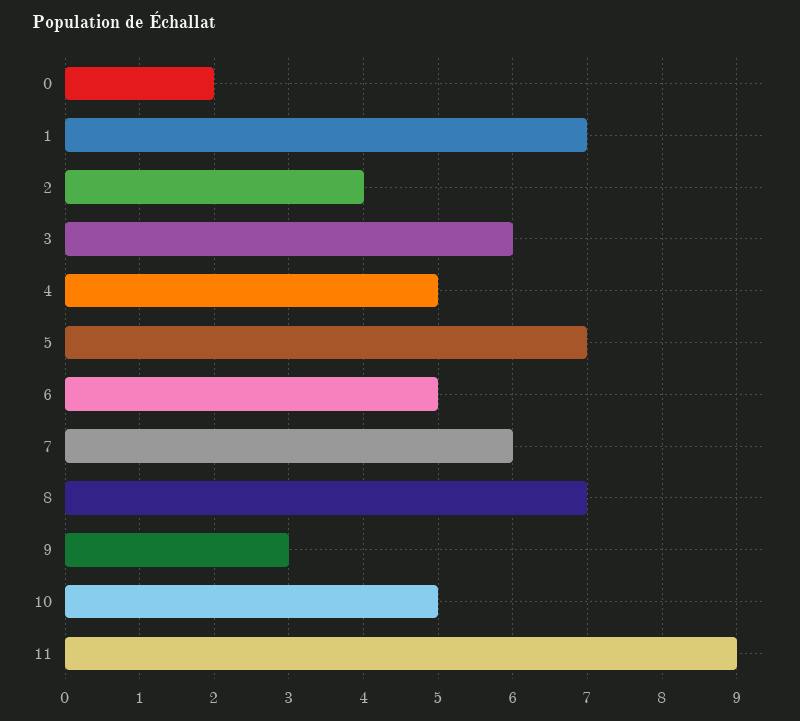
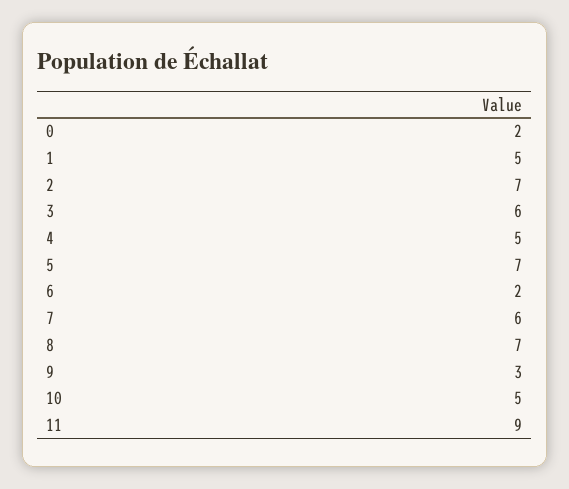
  {
    "0": 2,
-   "1": 7,
+   "1": 5,
-   "2": 4,
+   "2": 7,
    "3": 6,
    "4": 5,
    "5": 7,
-   "6": 5,
+   "6": 2,
    "7": 6,
    "8": 7,
    "9": 3,
    "10": 5,
    "11": 9
  }

